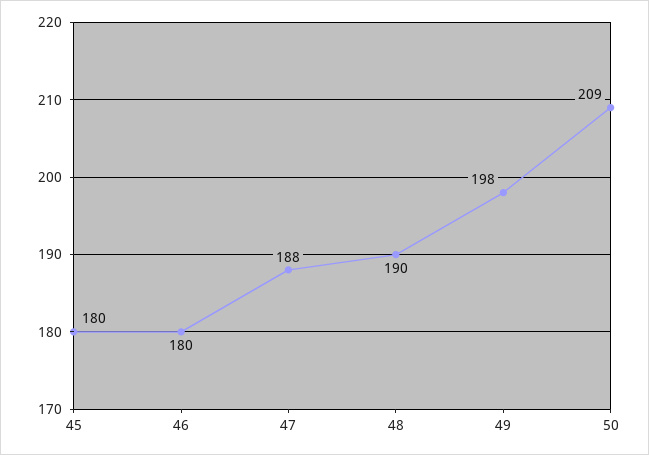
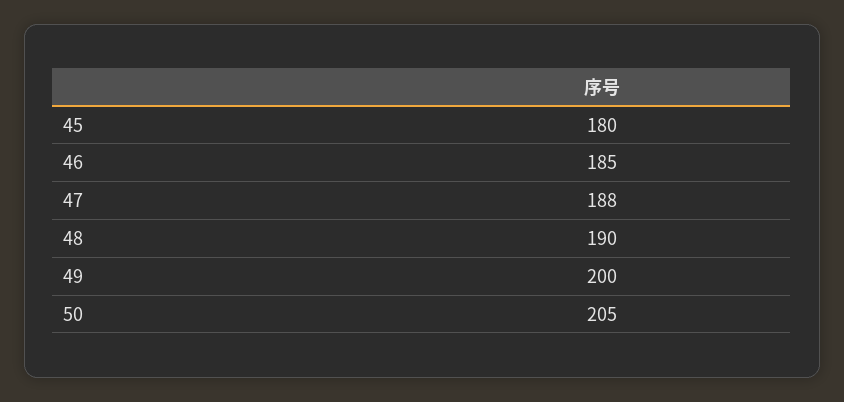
  {
    "45": 180,
-   "46": 180,
+   "46": 185,
    "47": 188,
    "48": 190,
-   "49": 198,
+   "49": 200,
-   "50": 209
+   "50": 205
  }

